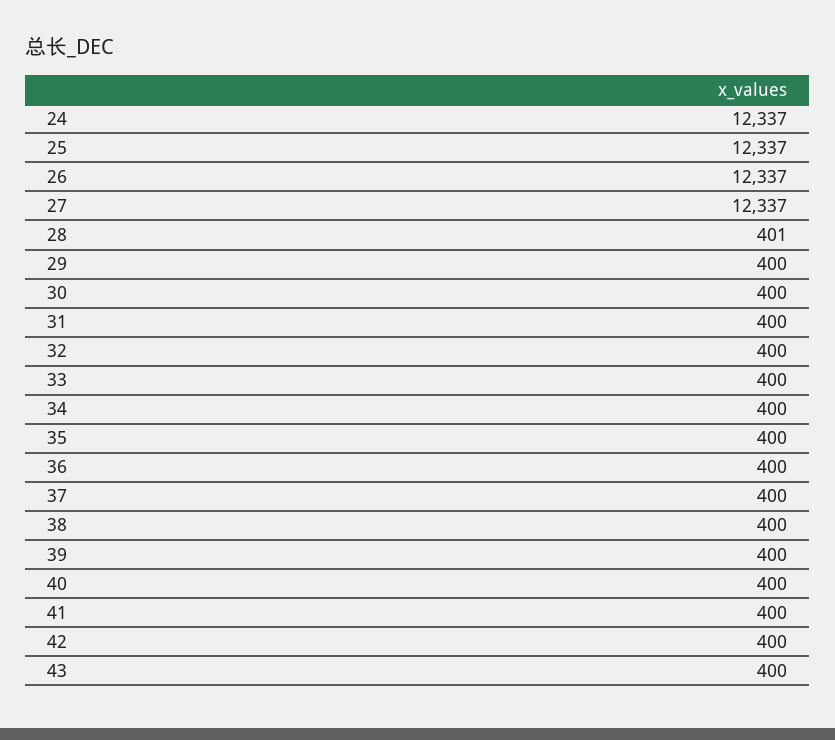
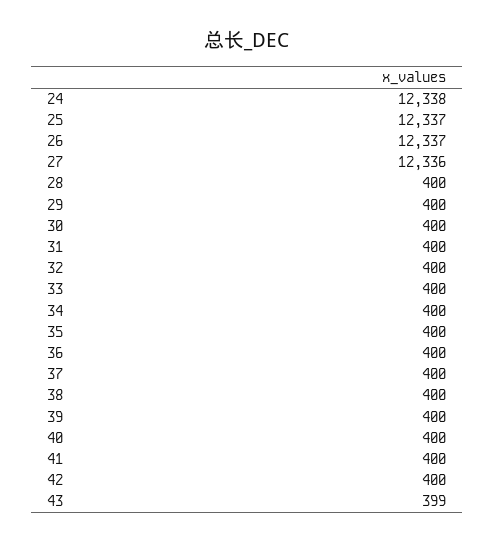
  {
-   "24": 12337,
+   "24": 12338,
    "25": 12337,
    "26": 12337,
-   "27": 12337,
+   "27": 12336,
-   "28": 401,
+   "28": 400,
    "29": 400,
    "30": 400,
    "31": 400,
    "32": 400,
    "33": 400,
    "34": 400,
    "35": 400,
    "36": 400,
    "37": 400,
    "38": 400,
    "39": 400,
    "40": 400,
    "41": 400,
    "42": 400,
-   "43": 400
+   "43": 399
  }

